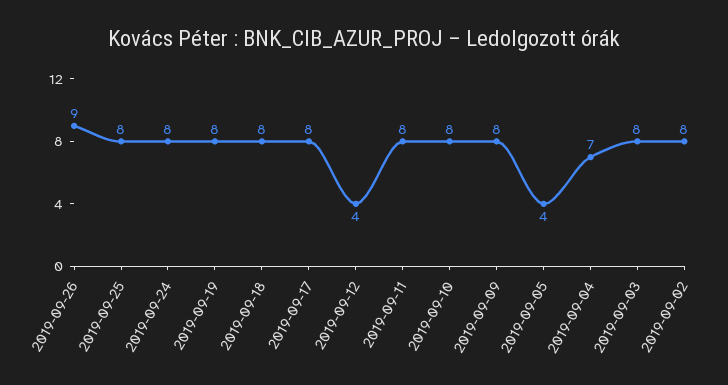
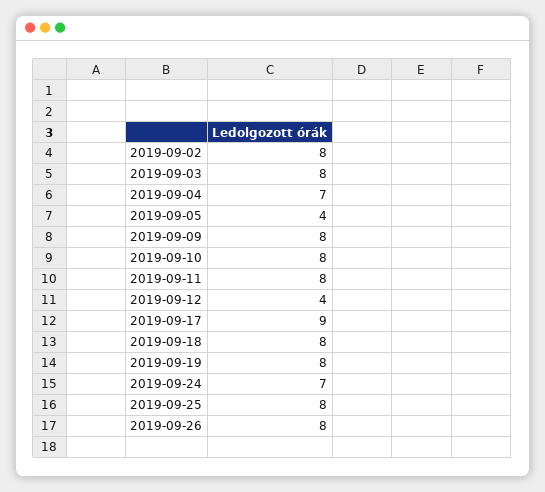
  {
-   "2019-09-26": 9,
+   "2019-09-26": 8,
    "2019-09-25": 8,
-   "2019-09-24": 8,
+   "2019-09-24": 7,
    "2019-09-19": 8,
    "2019-09-18": 8,
-   "2019-09-17": 8,
+   "2019-09-17": 9,
    "2019-09-12": 4,
    "2019-09-11": 8,
    "2019-09-10": 8,
    "2019-09-09": 8,
    "2019-09-05": 4,
    "2019-09-04": 7,
    "2019-09-03": 8,
    "2019-09-02": 8
  }

